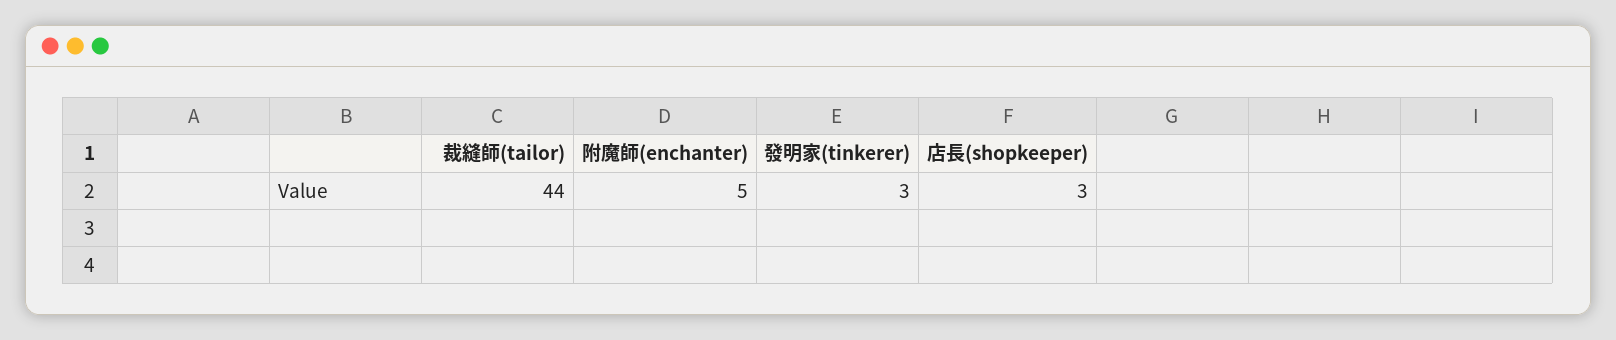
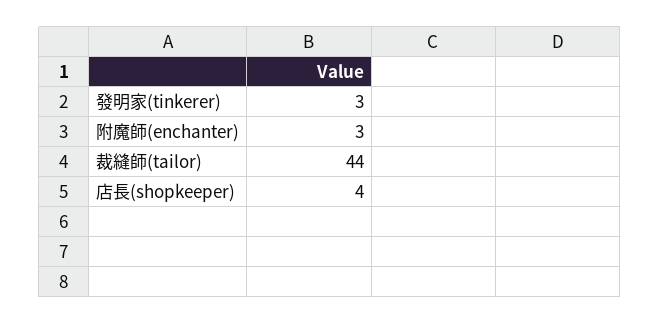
  {
    "裁縫師(tailor)": 44,
-   "附魔師(enchanter)": 5,
+   "附魔師(enchanter)": 3,
    "發明家(tinkerer)": 3,
-   "店長(shopkeeper)": 3
+   "店長(shopkeeper)": 4
  }

